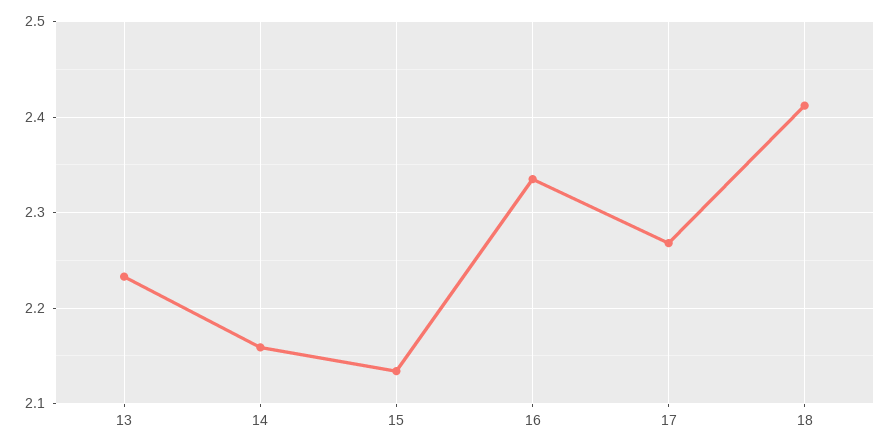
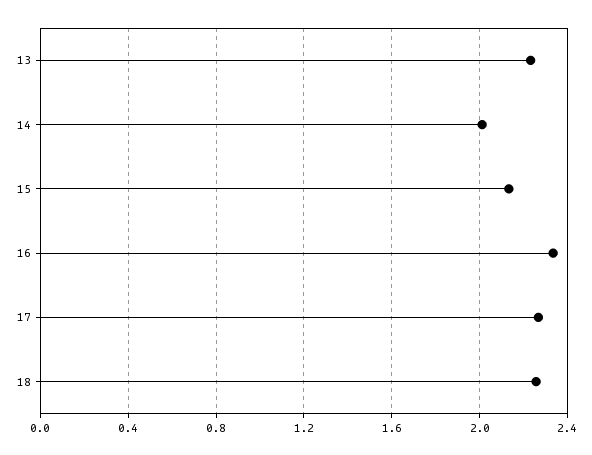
  {
    "13": 2.23,
-   "14": 2.16,
+   "14": 2,
    "15": 2.13,
    "16": 2.34,
    "17": 2.27,
-   "18": 2.41
+   "18": 2.25
  }

